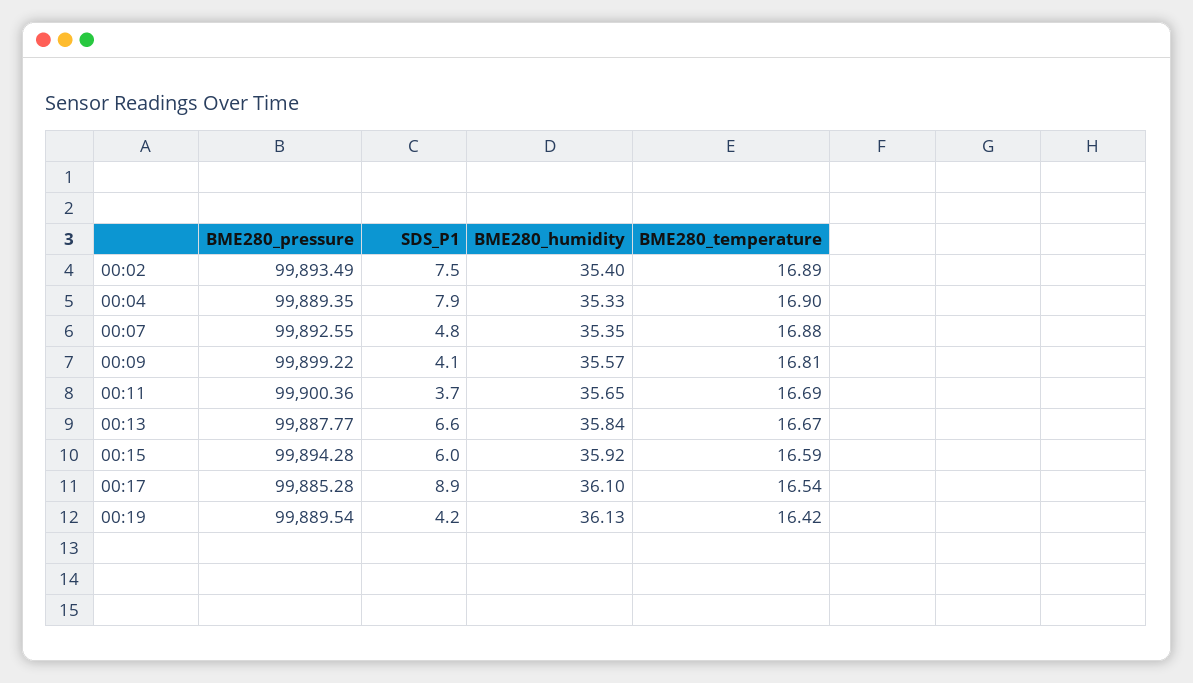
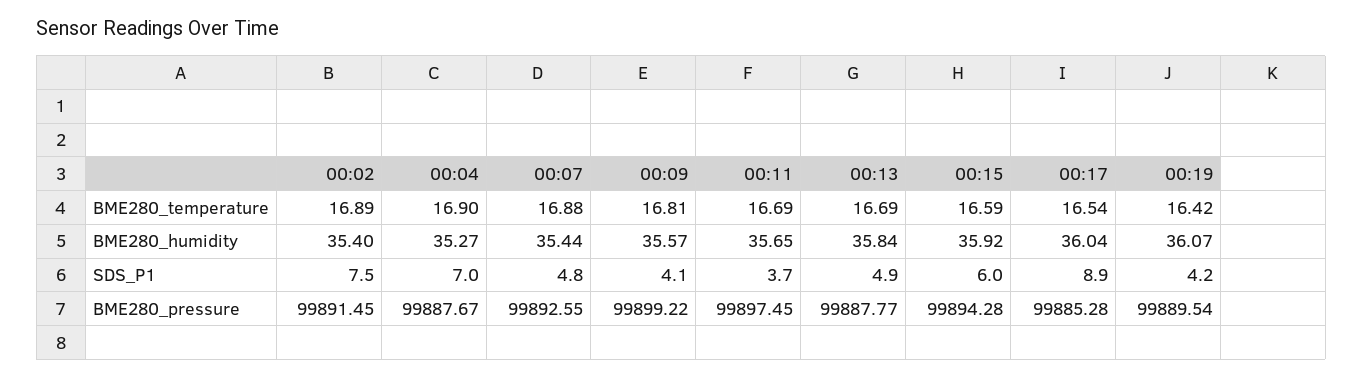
  {
    "BME280_pressure": {
-     "00:02": 99893.49,
+     "00:02": 99891.45,
-     "00:04": 99889.35,
+     "00:04": 99887.67,
      "00:07": 99892.55,
      "00:09": 99899.22,
-     "00:11": 99900.36,
+     "00:11": 99897.45,
      "00:13": 99887.77,
      "00:15": 99894.28,
      "00:17": 99885.28,
      "00:19": 99889.54
    },
    "SDS_P1": {
      "00:02": 7.5,
-     "00:04": 7.9,
+     "00:04": 7,
      "00:07": 4.8,
      "00:09": 4.1,
      "00:11": 3.7,
-     "00:13": 6.6,
+     "00:13": 4.9,
      "00:15": 6,
      "00:17": 8.9,
      "00:19": 4.2
    },
    "BME280_humidity": {
      "00:02": 35.4,
-     "00:04": 35.33,
+     "00:04": 35.27,
-     "00:07": 35.35,
+     "00:07": 35.44,
      "00:09": 35.57,
      "00:11": 35.65,
      "00:13": 35.84,
      "00:15": 35.92,
-     "00:17": 36.1,
+     "00:17": 36.04,
-     "00:19": 36.13
+     "00:19": 36.07
    },
    "BME280_temperature": {
      "00:02": 16.89,
      "00:04": 16.9,
      "00:07": 16.88,
      "00:09": 16.81,
      "00:11": 16.69,
-     "00:13": 16.67,
+     "00:13": 16.69,
      "00:15": 16.59,
      "00:17": 16.54,
      "00:19": 16.42
    }
  }

